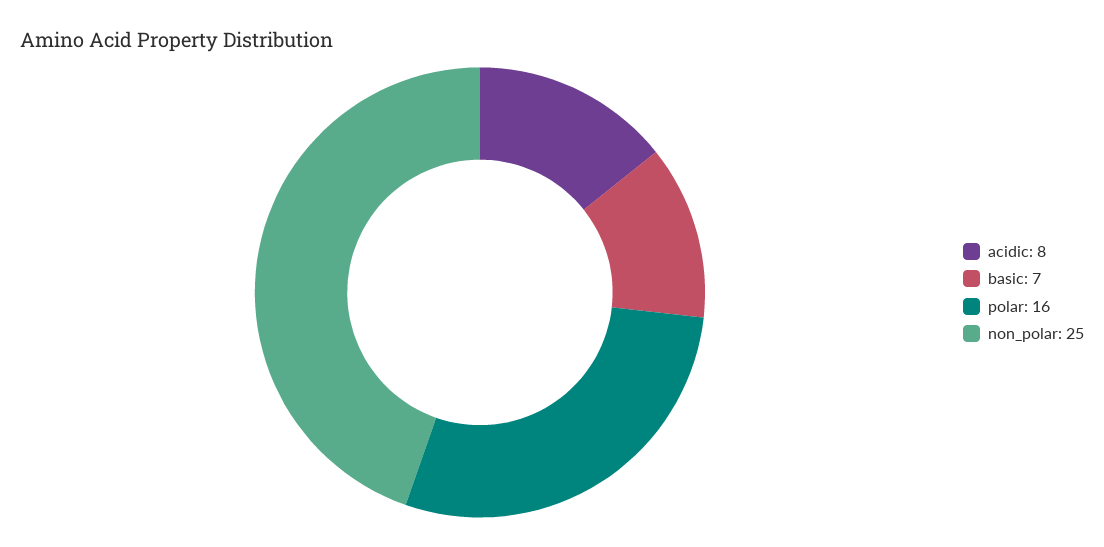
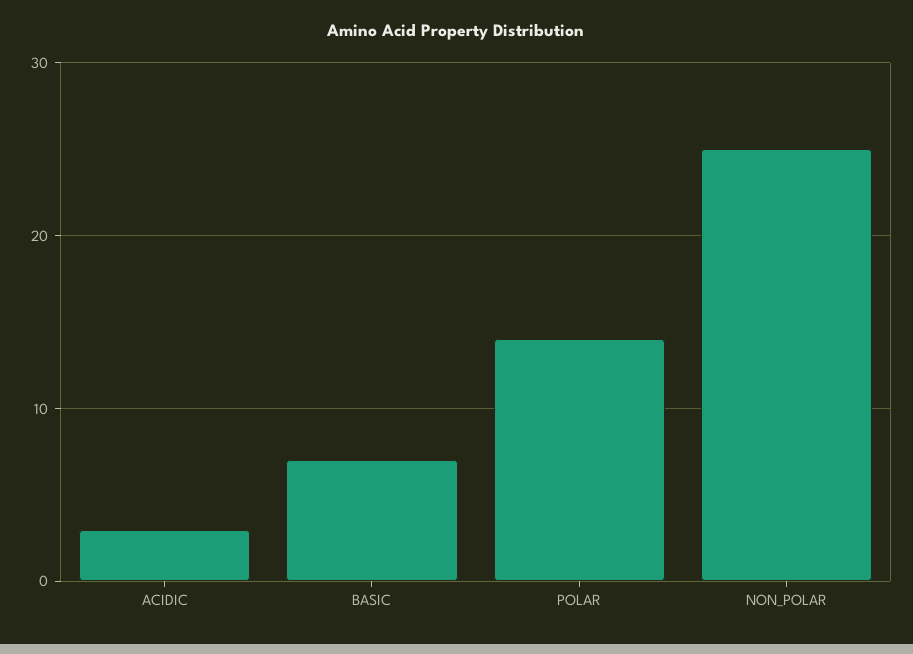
  {
-   "acidic": 8,
+   "acidic": 3,
    "basic": 7,
-   "polar": 16,
+   "polar": 14,
    "non_polar": 25
  }

